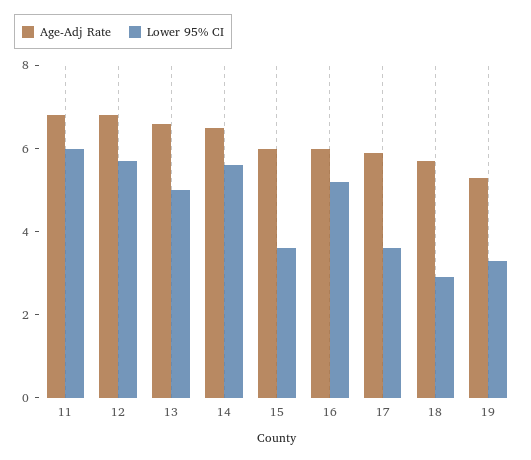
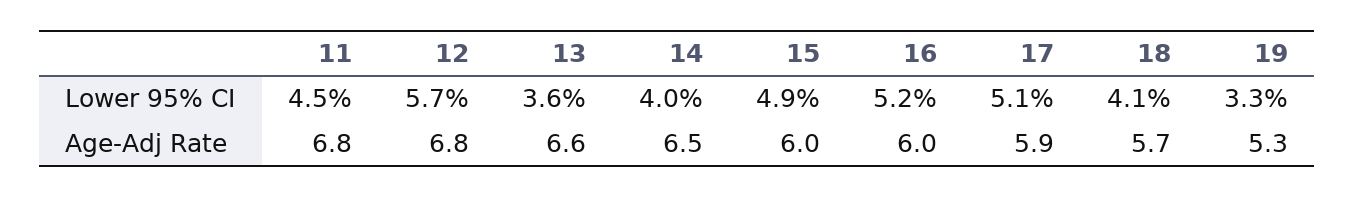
  {
    "Age-Adj Rate": {
      "11": 6.8,
      "12": 6.8,
      "13": 6.6,
      "14": 6.5,
      "15": 6,
      "16": 6,
      "17": 5.9,
      "18": 5.7,
      "19": 5.3
    },
    "Lower 95% CI": {
-     "11": 6,
+     "11": 4.5,
      "12": 5.7,
-     "13": 5,
+     "13": 3.6,
-     "14": 5.5,
+     "14": 4,
-     "15": 3.5,
+     "15": 4.9,
      "16": 5.2,
-     "17": 3.5,
+     "17": 5.1,
-     "18": 3,
+     "18": 4.1,
      "19": 3.3
    }
  }

